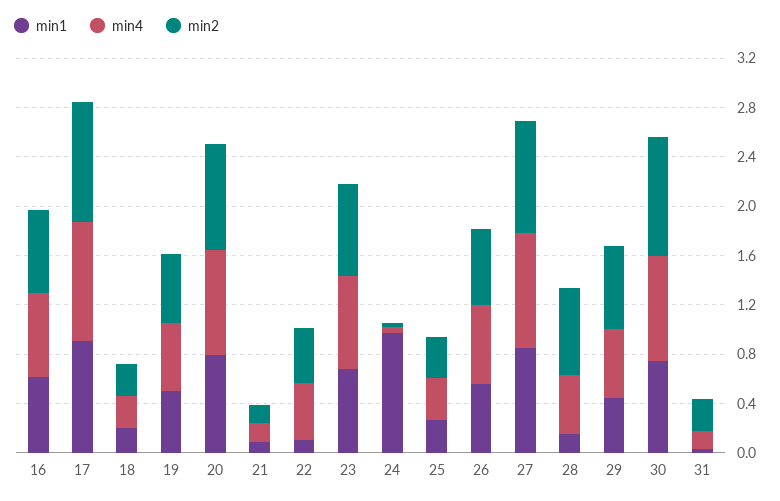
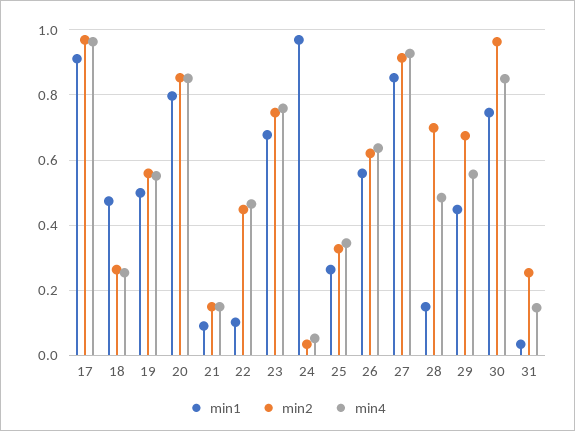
  {
    "min1": {
-     "16": 0.6,
      "17": 0.92,
-     "18": 0.2,
+     "18": 0.48,
      "19": 0.5,
      "20": 0.8,
      "21": 0.1,
      "22": 0.1,
      "23": 0.68,
      "24": 0.96,
      "25": 0.26,
      "26": 0.56,
      "27": 0.86,
      "28": 0.14,
      "29": 0.44,
      "30": 0.74,
      "31": 0.04
    },
    "min4": {
-     "16": 0.7,
      "17": 0.96,
      "18": 0.26,
      "19": 0.56,
      "20": 0.86,
      "21": 0.14,
      "22": 0.46,
      "23": 0.76,
      "24": 0.06,
      "25": 0.34,
      "26": 0.64,
      "27": 0.92,
      "28": 0.48,
      "29": 0.56,
      "30": 0.86,
      "31": 0.14
    },
    "min2": {
-     "16": 0.7,
      "17": 0.96,
      "18": 0.26,
      "19": 0.56,
      "20": 0.86,
      "21": 0.14,
      "22": 0.44,
      "23": 0.74,
      "24": 0.04,
      "25": 0.32,
      "26": 0.62,
      "27": 0.92,
      "28": 0.7,
      "29": 0.68,
      "30": 0.96,
      "31": 0.26
    }
  }

